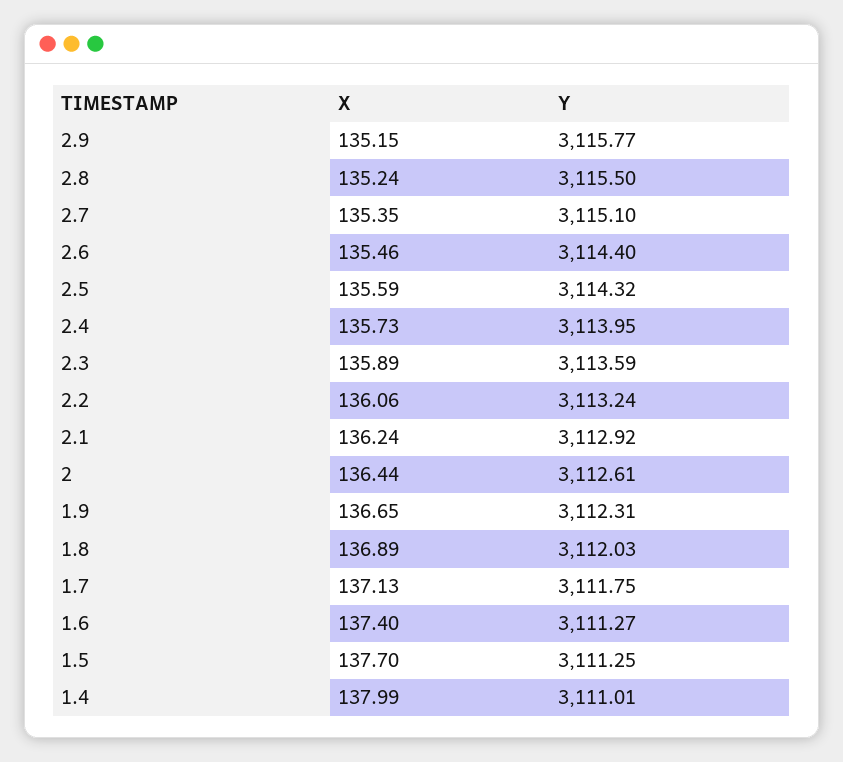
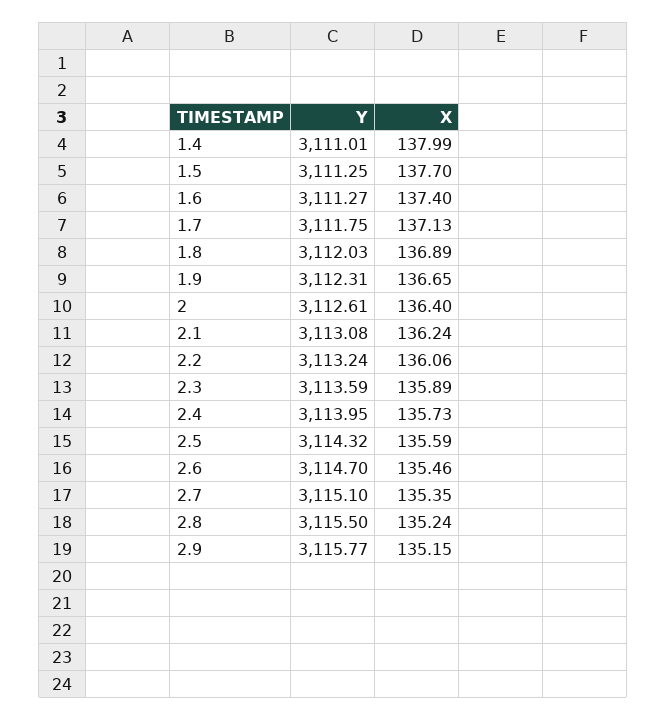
  {
    "X": {
      "2.9": 135.15,
      "2.8": 135.24,
      "2.7": 135.35,
      "2.6": 135.46,
      "2.5": 135.59,
      "2.4": 135.73,
      "2.3": 135.89,
      "2.2": 136.06,
      "2.1": 136.24,
-     "2": 136.44,
+     "2": 136.4,
      "1.9": 136.65,
      "1.8": 136.89,
      "1.7": 137.13,
      "1.6": 137.4,
      "1.5": 137.7,
      "1.4": 137.99
    },
    "Y": {
      "2.9": 3115.77,
      "2.8": 3115.5,
      "2.7": 3115.1,
-     "2.6": 3114.4,
+     "2.6": 3114.7,
      "2.5": 3114.32,
      "2.4": 3113.95,
      "2.3": 3113.59,
      "2.2": 3113.24,
-     "2.1": 3112.92,
+     "2.1": 3113.08,
      "2": 3112.61,
      "1.9": 3112.31,
      "1.8": 3112.03,
      "1.7": 3111.75,
      "1.6": 3111.27,
      "1.5": 3111.25,
      "1.4": 3111.01
    }
  }

